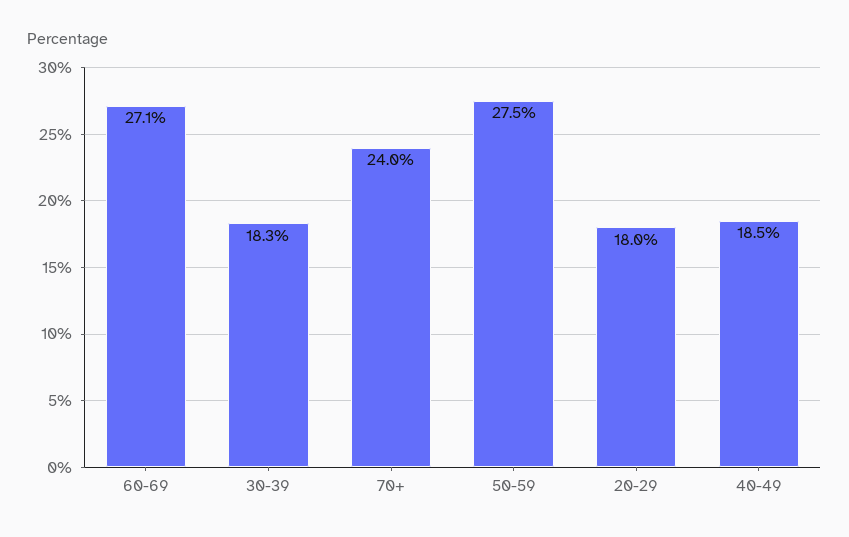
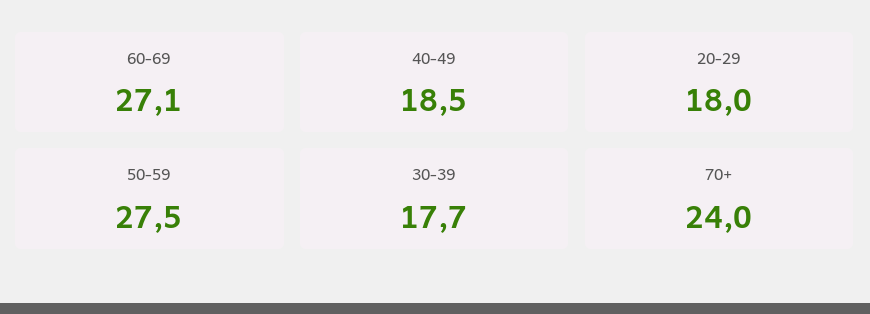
  {
    "60-69": 27.1,
-   "30-39": 18.3,
+   "30-39": 17.7,
    "70+": 24,
    "50-59": 27.5,
    "20-29": 18,
    "40-49": 18.5
  }

